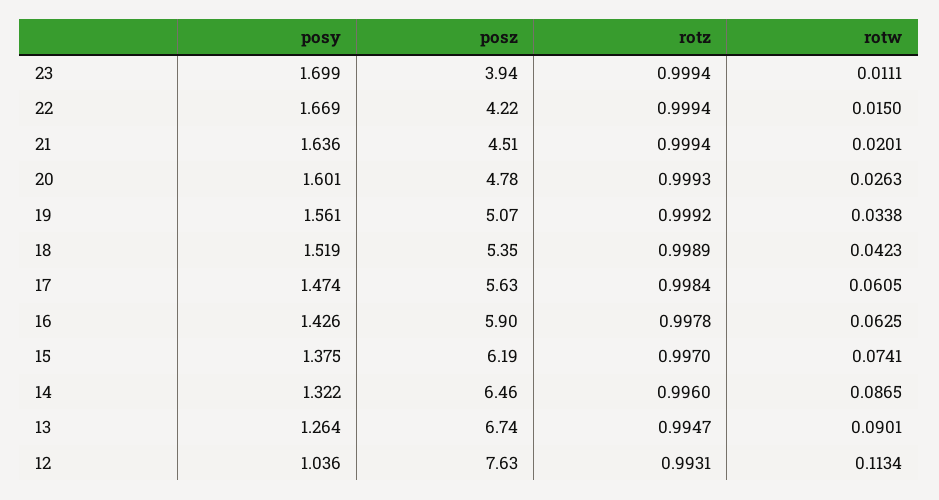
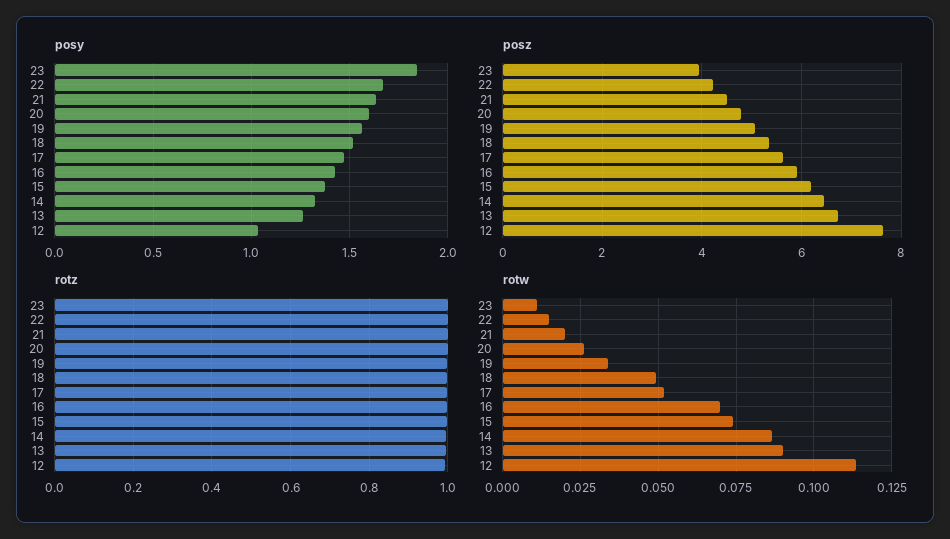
  {
    "posy": {
-     "23": 1.699,
+     "23": 1.85,
      "22": 1.669,
      "21": 1.636,
      "20": 1.601,
      "19": 1.561,
      "18": 1.519,
      "17": 1.474,
      "16": 1.426,
      "15": 1.375,
      "14": 1.322,
      "13": 1.264,
      "12": 1.036
    },
    "posz": {
      "23": 3.94,
      "22": 4.22,
      "21": 4.51,
      "20": 4.78,
      "19": 5.07,
      "18": 5.35,
      "17": 5.63,
      "16": 5.9,
      "15": 6.19,
      "14": 6.46,
      "13": 6.74,
      "12": 7.63
    },
    "rotz": {
      "23": 0.9994,
      "22": 0.9994,
      "21": 0.9994,
      "20": 0.9993,
      "19": 0.9992,
      "18": 0.9989,
      "17": 0.9984,
      "16": 0.9978,
      "15": 0.997,
      "14": 0.996,
      "13": 0.9947,
      "12": 0.9931
    },
    "rotw": {
      "23": 0.0111,
      "22": 0.015,
      "21": 0.0201,
      "20": 0.0263,
      "19": 0.0338,
-     "18": 0.0423,
+     "18": 0.05,
-     "17": 0.0605,
+     "17": 0.0525,
-     "16": 0.0625,
+     "16": 0.07,
      "15": 0.0741,
      "14": 0.0865,
      "13": 0.0901,
      "12": 0.1134
    }
  }

